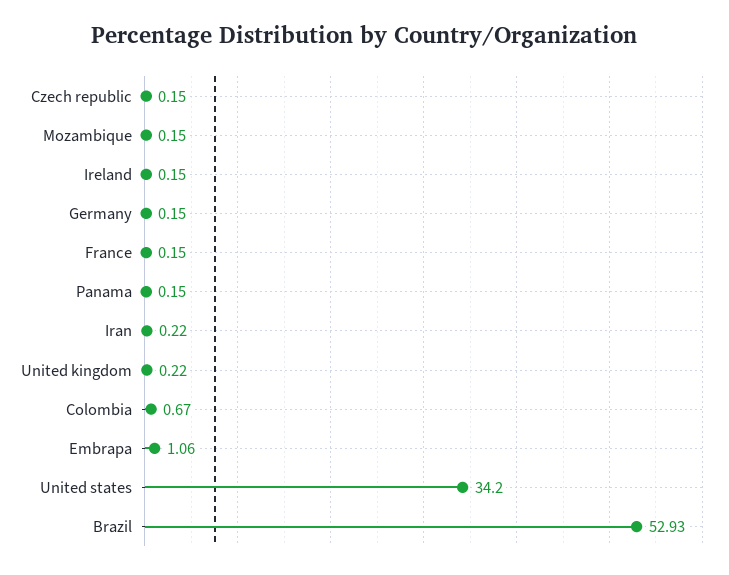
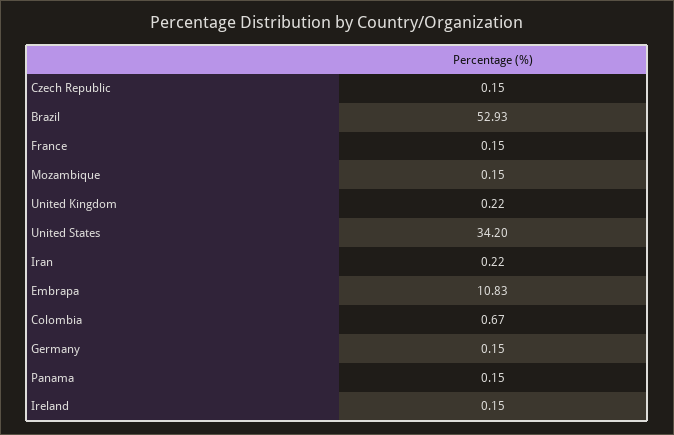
  {
    "Czech republic": 0.15,
    "Mozambique": 0.15,
    "Ireland": 0.15,
    "Germany": 0.15,
    "France": 0.15,
    "Panama": 0.15,
    "Iran": 0.22,
    "United kingdom": 0.22,
    "Colombia": 0.67,
-   "Embrapa": 1.06,
+   "Embrapa": 10.83,
    "United states": 34.2,
    "Brazil": 52.93
  }

